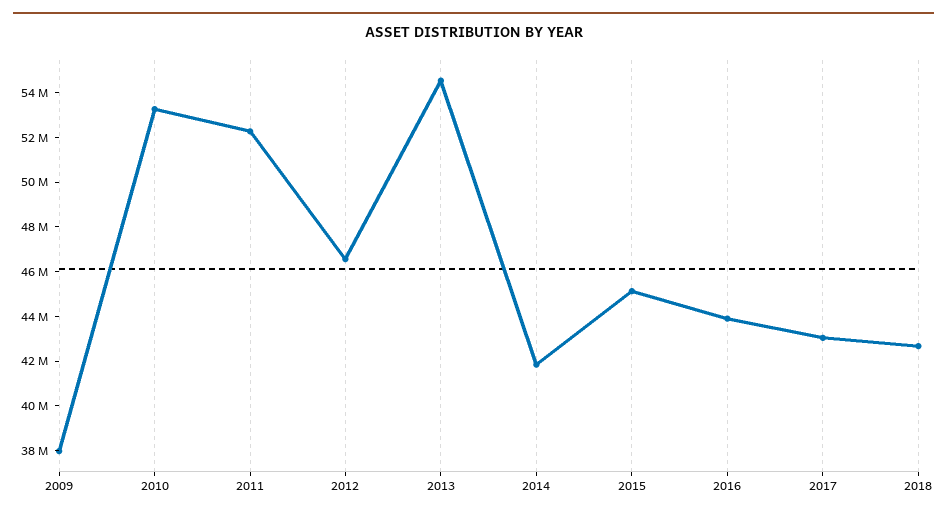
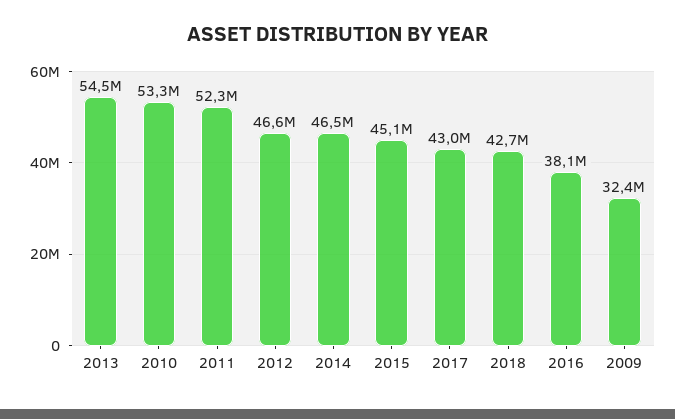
  {
-   "2009": 38000000,
+   "2009": 32400000,
    "2010": 53300000,
    "2011": 52300000,
    "2012": 46600000,
    "2013": 54500000,
-   "2014": 42000000,
+   "2014": 46500000,
    "2015": 45100000,
-   "2016": 44000000,
+   "2016": 38100000,
    "2017": 43000000,
    "2018": 42700000
  }

